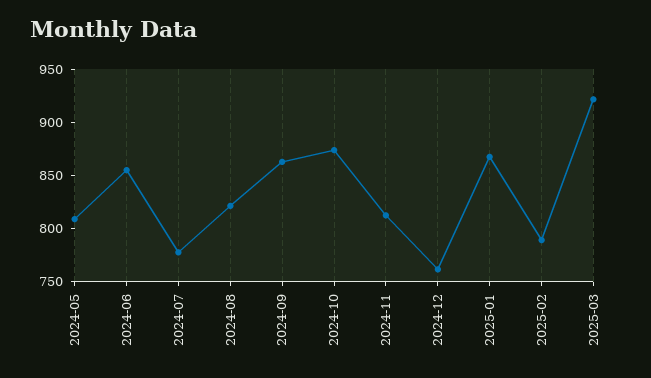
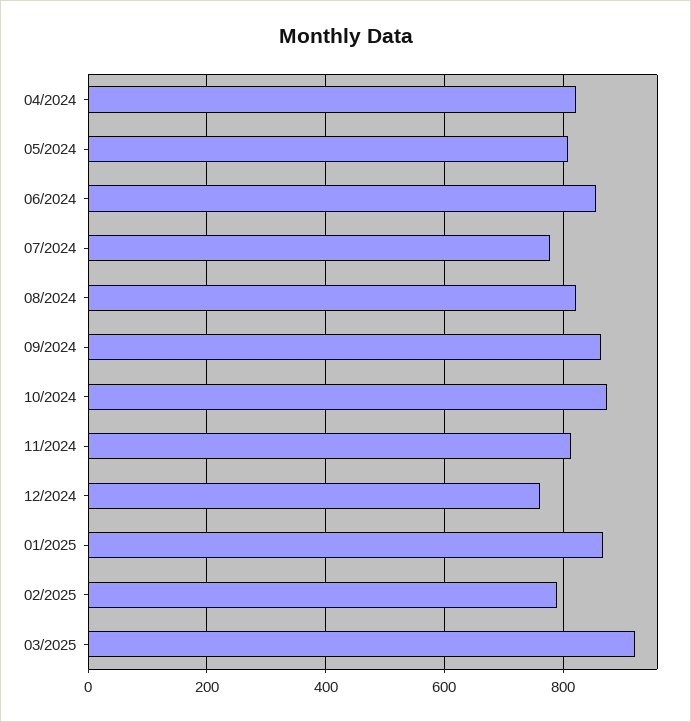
  {
    "2024-05": 810,
    "2024-06": 850,
    "2024-07": 780,
    "2024-08": 820,
    "2024-09": 860,
    "2024-10": 870,
    "2024-11": 810,
    "2024-12": 760,
    "2025-01": 870,
    "2025-02": 790,
-   "2025-03": 920
+   "2025-03": 920,
+   "04/2024": 820
  }

